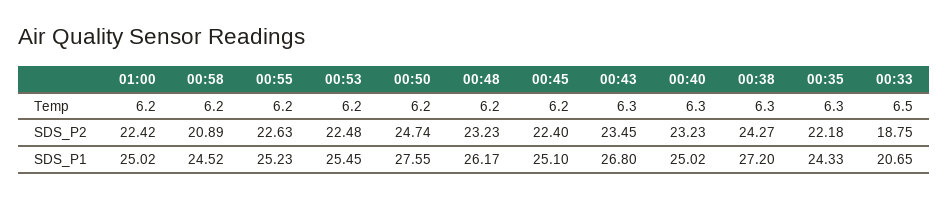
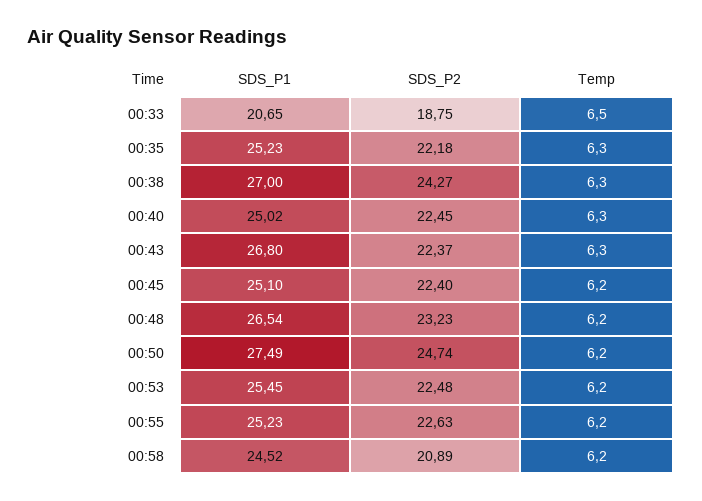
  {
-   "01:00": {
-     "Temp": 6.2,
-     "SDS_P2": 22.42,
-     "SDS_P1": 25.02
-   },
    "00:58": {
      "Temp": 6.2,
      "SDS_P2": 20.89,
      "SDS_P1": 24.52
    },
    "00:55": {
      "Temp": 6.2,
      "SDS_P2": 22.63,
      "SDS_P1": 25.23
    },
    "00:53": {
      "Temp": 6.2,
      "SDS_P2": 22.48,
      "SDS_P1": 25.45
    },
    "00:50": {
      "Temp": 6.2,
      "SDS_P2": 24.74,
-     "SDS_P1": 27.55
+     "SDS_P1": 27.49
    },
    "00:48": {
      "Temp": 6.2,
      "SDS_P2": 23.23,
-     "SDS_P1": 26.17
+     "SDS_P1": 26.54
    },
    "00:45": {
      "Temp": 6.2,
      "SDS_P2": 22.4,
      "SDS_P1": 25.1
    },
    "00:43": {
      "Temp": 6.3,
-     "SDS_P2": 23.45,
+     "SDS_P2": 22.37,
      "SDS_P1": 26.8
    },
    "00:40": {
      "Temp": 6.3,
-     "SDS_P2": 23.23,
+     "SDS_P2": 22.45,
      "SDS_P1": 25.02
    },
    "00:38": {
      "Temp": 6.3,
      "SDS_P2": 24.27,
-     "SDS_P1": 27.2
+     "SDS_P1": 27
    },
    "00:35": {
      "Temp": 6.3,
      "SDS_P2": 22.18,
-     "SDS_P1": 24.33
+     "SDS_P1": 25.23
    },
    "00:33": {
      "Temp": 6.5,
      "SDS_P2": 18.75,
      "SDS_P1": 20.65
    }
  }

